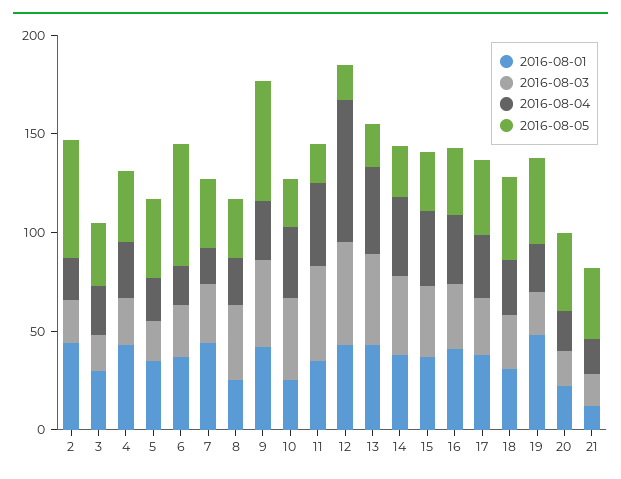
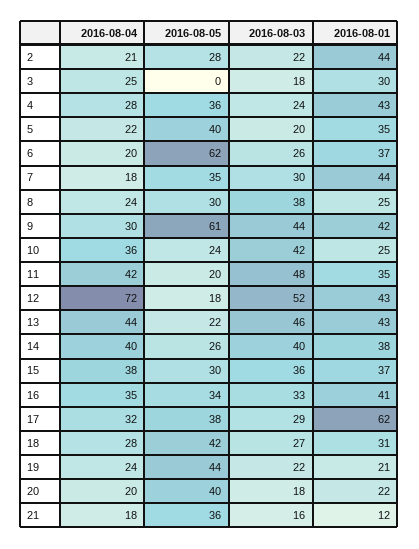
  {
    "2016-08-01": {
      "2": 44,
      "3": 30,
      "4": 43,
      "5": 35,
      "6": 37,
      "7": 44,
      "8": 25,
      "9": 42,
      "10": 25,
      "11": 35,
      "12": 43,
      "13": 43,
      "14": 38,
      "15": 37,
      "16": 41,
-     "17": 40,
+     "17": 62,
      "18": 31,
-     "19": 50,
+     "19": 21,
      "20": 22,
      "21": 12
    },
    "2016-08-03": {
      "2": 22,
      "3": 18,
      "4": 24,
      "5": 20,
      "6": 26,
      "7": 30,
      "8": 38,
      "9": 44,
      "10": 42,
      "11": 48,
      "12": 52,
      "13": 46,
      "14": 40,
      "15": 36,
      "16": 33,
      "17": 29,
      "18": 27,
      "19": 22,
      "20": 18,
      "21": 16
    },
    "2016-08-04": {
      "2": 21,
      "3": 25,
      "4": 28,
      "5": 22,
      "6": 20,
      "7": 18,
      "8": 24,
      "9": 30,
      "10": 36,
      "11": 42,
      "12": 72,
      "13": 44,
      "14": 40,
      "15": 38,
      "16": 35,
      "17": 32,
      "18": 28,
      "19": 24,
      "20": 20,
      "21": 18
    },
    "2016-08-05": {
-     "2": 60,
+     "2": 28,
-     "3": 30,
+     "3": 0,
      "4": 36,
      "5": 40,
      "6": 62,
      "7": 35,
      "8": 30,
      "9": 61,
      "10": 24,
      "11": 20,
      "12": 18,
      "13": 22,
      "14": 26,
      "15": 30,
      "16": 34,
      "17": 38,
      "18": 42,
      "19": 44,
      "20": 40,
      "21": 36
    }
  }

